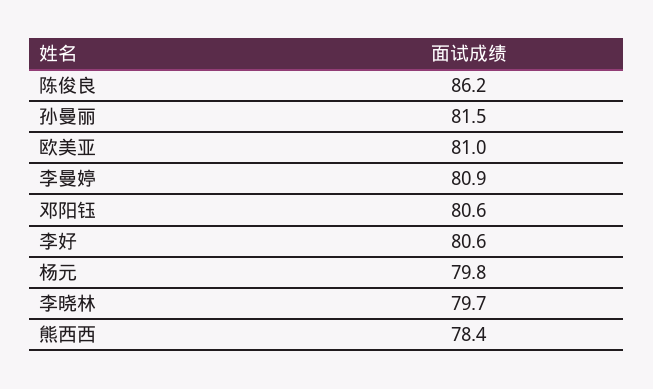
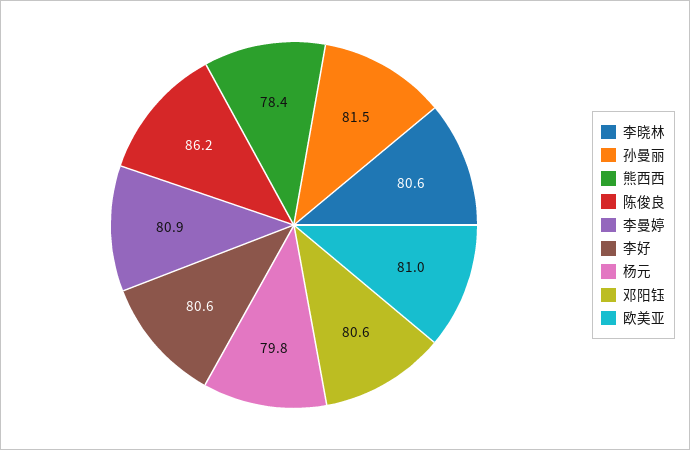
  {
    "陈俊良": 86.2,
    "孙曼丽": 81.5,
    "欧美亚": 81,
    "李曼婷": 80.9,
    "邓阳钰": 80.6,
    "李好": 80.6,
    "杨元": 79.8,
-   "李晓林": 79.7,
+   "李晓林": 80.6,
    "熊西西": 78.4
  }

